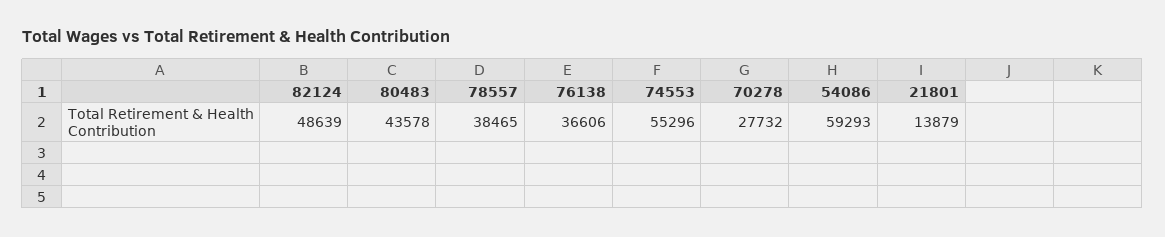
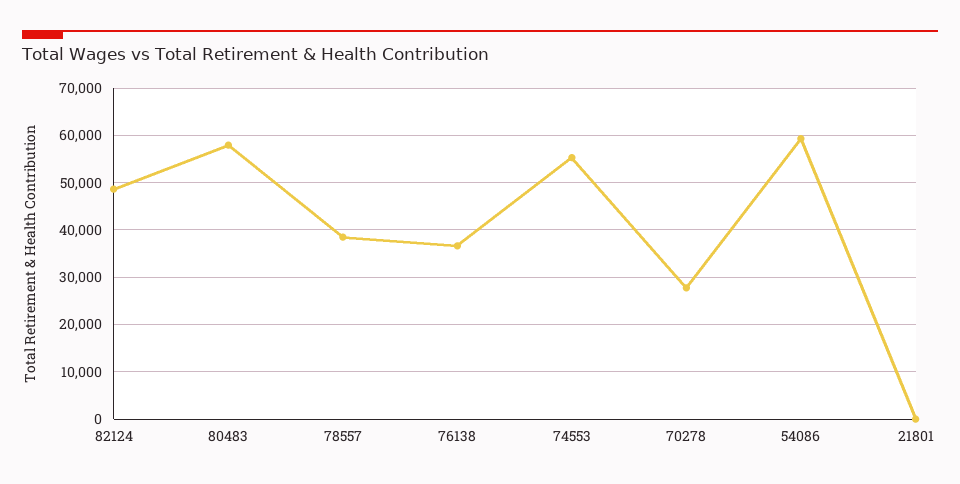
  {
    "82124": 48639,
-   "80483": 43578,
+   "80483": 58000,
    "78557": 38465,
    "76138": 36606,
    "74553": 55296,
    "70278": 27732,
    "54086": 59293,
-   "21801": 13879
+   "21801": 0
  }

